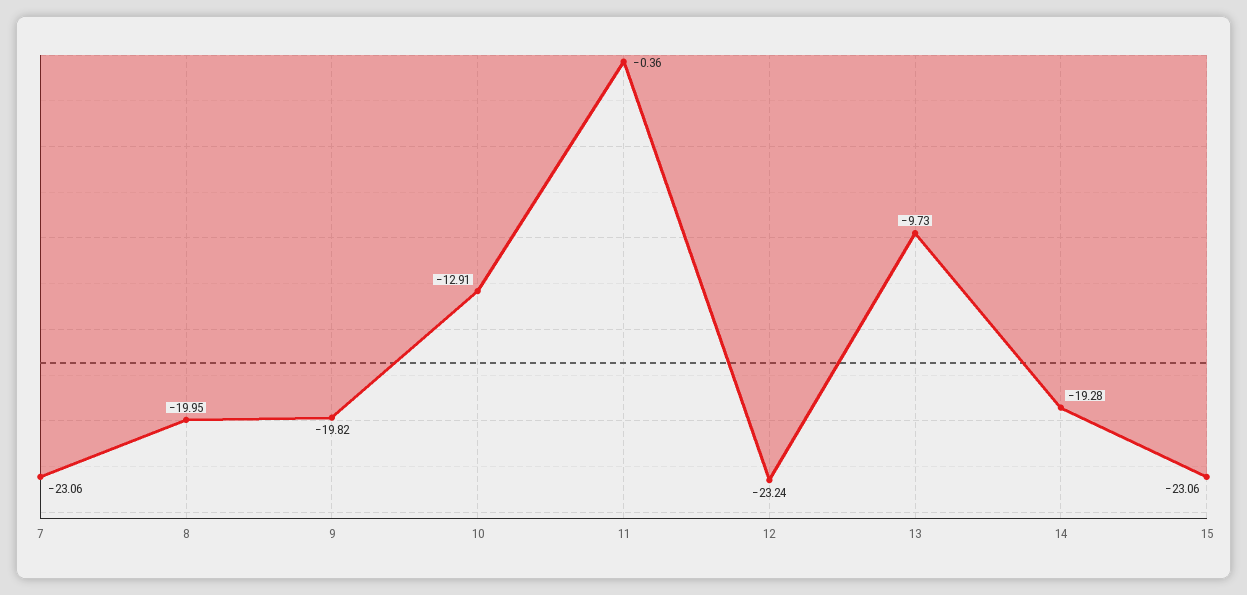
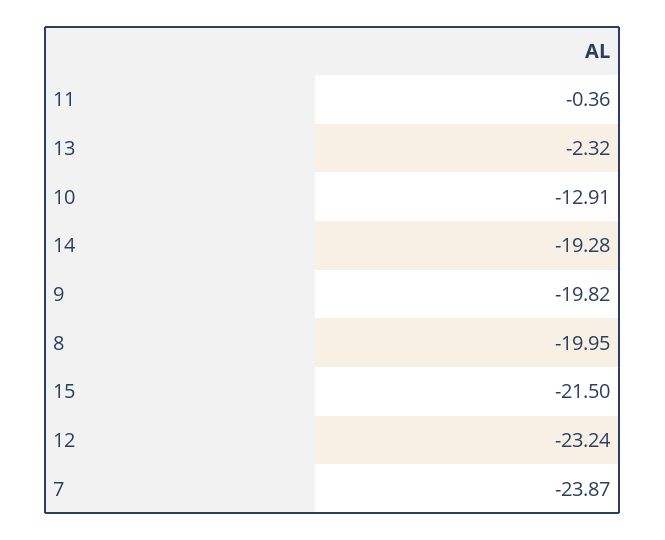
  {
-   "7": -23.06,
+   "7": -23.87,
    "8": -19.95,
    "9": -19.82,
    "10": -12.91,
    "11": -0.36,
    "12": -23.24,
-   "13": -9.73,
+   "13": -2.32,
    "14": -19.28,
-   "15": -23.06
+   "15": -21.5
  }

